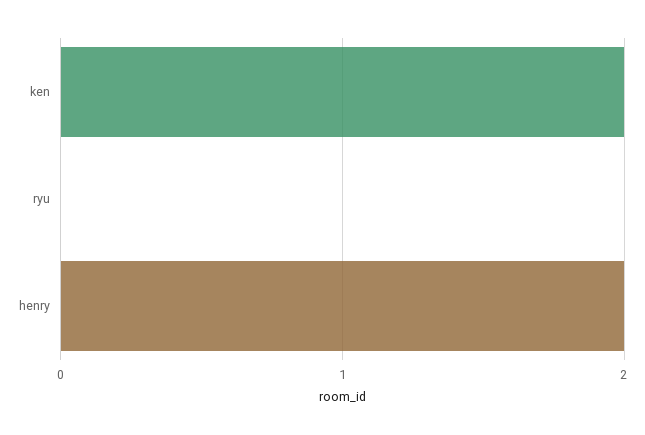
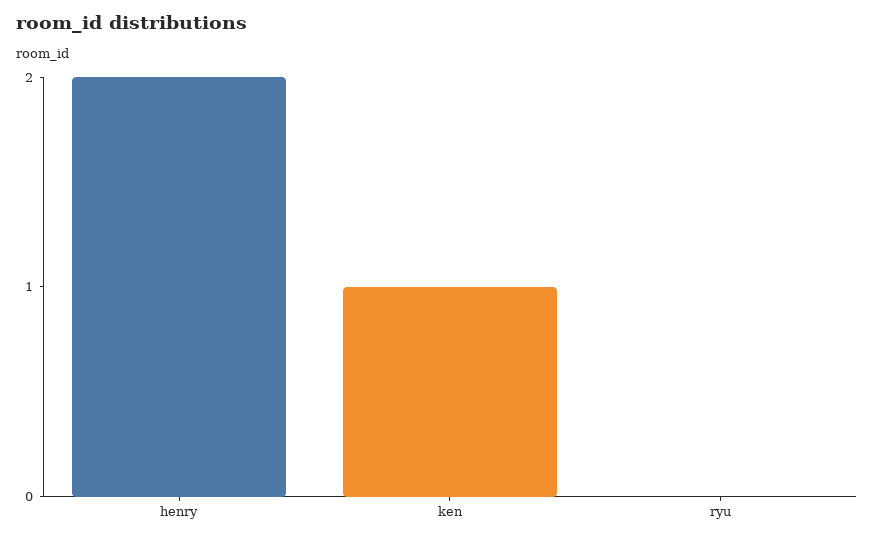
  {
-   "ken": 2,
+   "ken": 1,
    "ryu": 0,
    "henry": 2
  }

